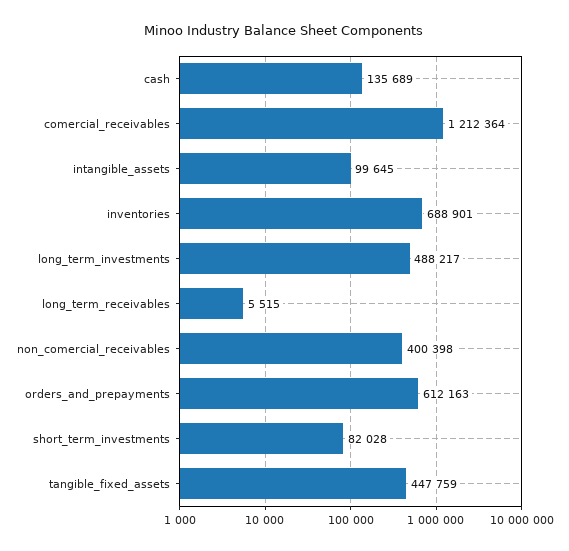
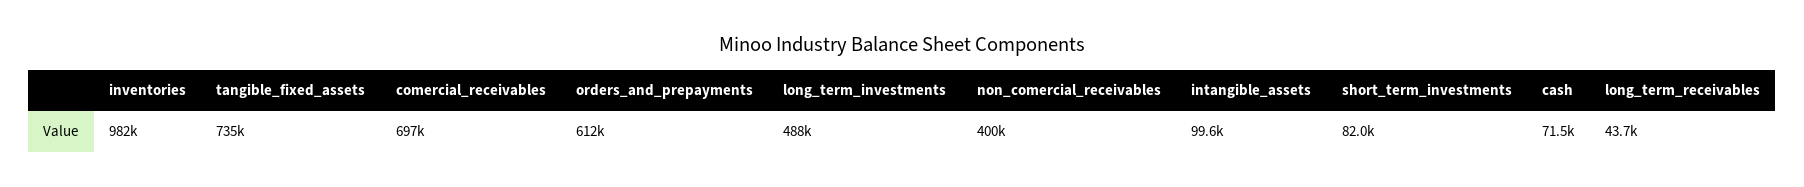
  {
-   "cash": 135689,
+   "cash": 71500,
-   "comercial_receivables": 1212364,
+   "comercial_receivables": 697000,
    "intangible_assets": 99645,
-   "inventories": 688901,
+   "inventories": 982000,
    "long_term_investments": 488217,
-   "long_term_receivables": 5515,
+   "long_term_receivables": 43700,
    "non_comercial_receivables": 400398,
    "orders_and_prepayments": 612163,
    "short_term_investments": 82028,
-   "tangible_fixed_assets": 447759
+   "tangible_fixed_assets": 735000
  }

